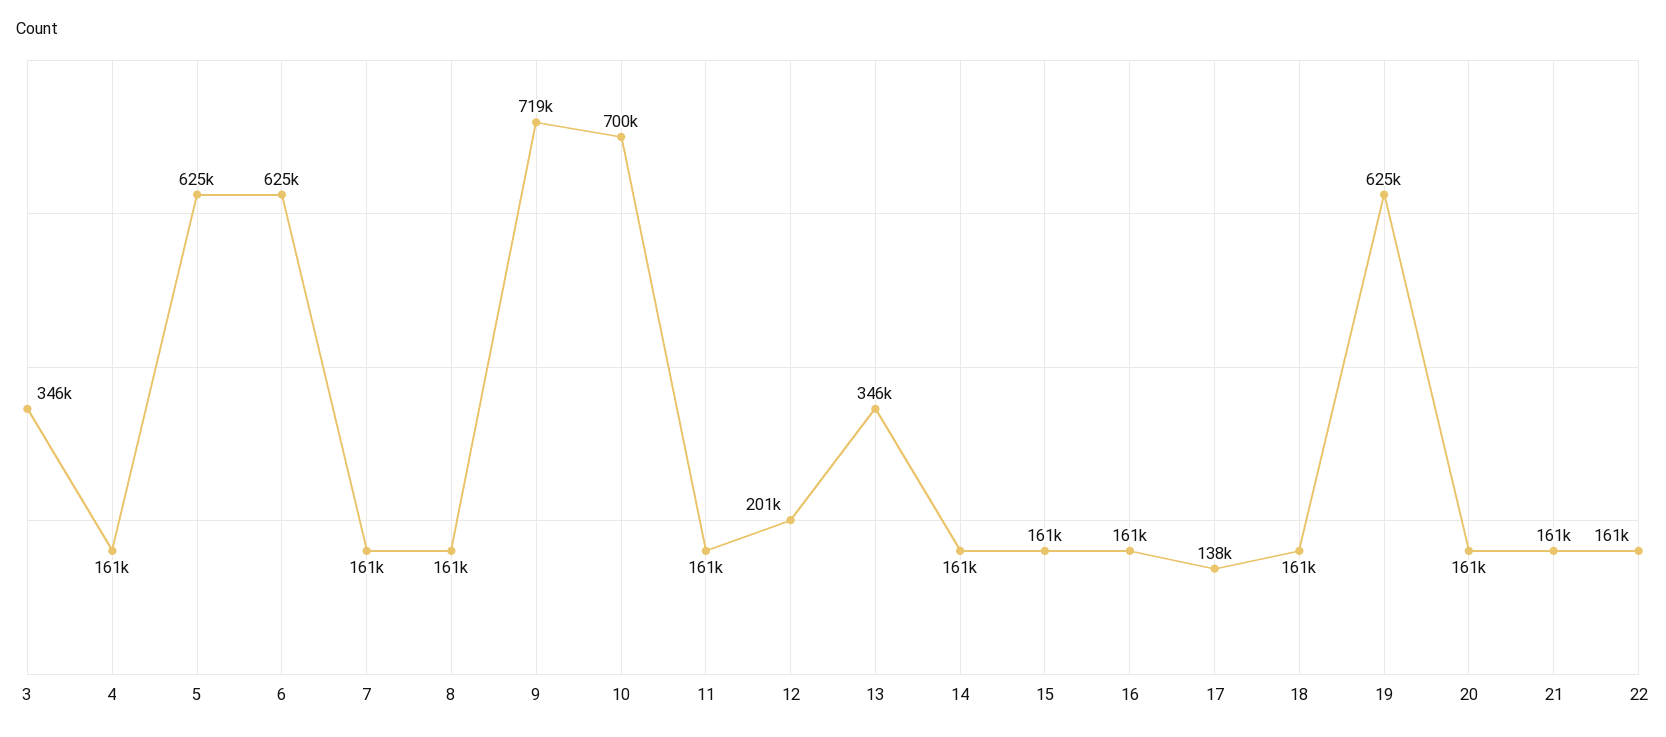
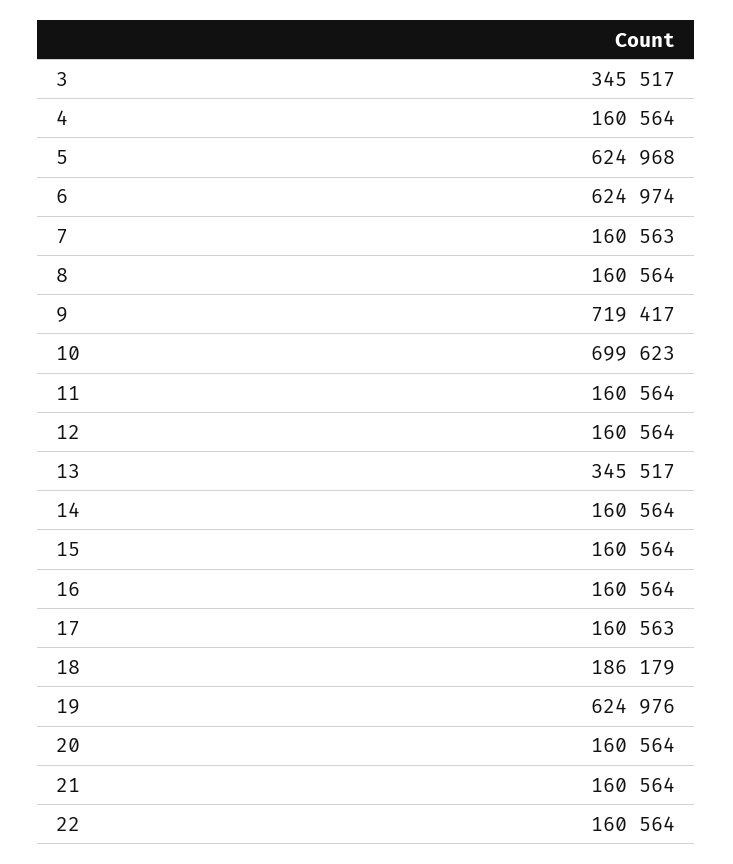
  {
    "3": 345517,
    "4": 160564,
    "5": 624968,
    "6": 624974,
    "7": 160563,
    "8": 160564,
    "9": 719417,
    "10": 699623,
    "11": 160564,
-   "12": 201000,
+   "12": 160564,
    "13": 345517,
    "14": 160564,
    "15": 160564,
    "16": 160564,
-   "17": 138000,
+   "17": 160563,
-   "18": 161000,
+   "18": 186179,
    "19": 624976,
    "20": 160564,
    "21": 160564,
    "22": 160564
  }

